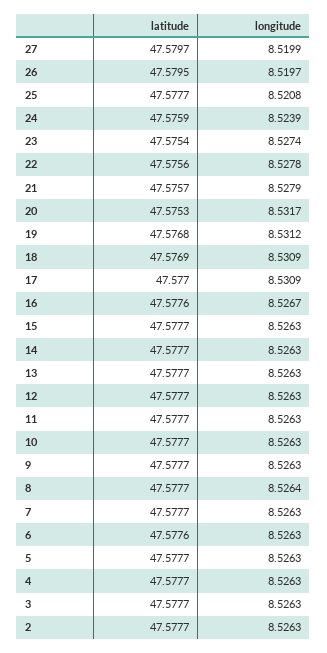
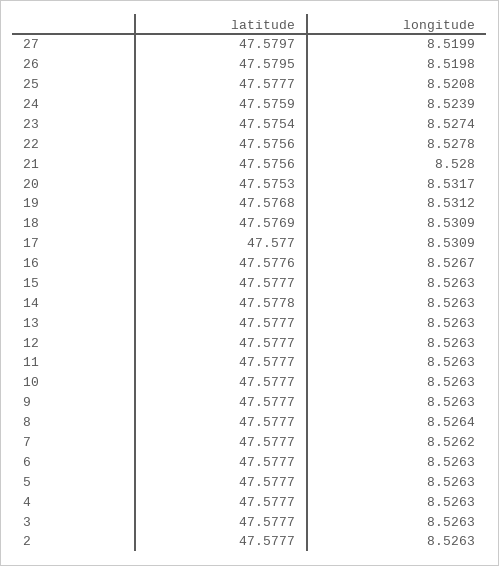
  {
    "latitude": {
      "27": 47.5797,
      "26": 47.5795,
      "25": 47.5777,
      "24": 47.5759,
      "23": 47.5754,
      "22": 47.5756,
-     "21": 47.5757,
+     "21": 47.5756,
      "20": 47.5753,
      "19": 47.5768,
      "18": 47.5769,
      "17": 47.577,
      "16": 47.5776,
      "15": 47.5777,
-     "14": 47.5777,
+     "14": 47.5778,
      "13": 47.5777,
      "12": 47.5777,
      "11": 47.5777,
      "10": 47.5777,
      "9": 47.5777,
      "8": 47.5777,
      "7": 47.5777,
-     "6": 47.5776,
+     "6": 47.5777,
      "5": 47.5777,
      "4": 47.5777,
      "3": 47.5777,
      "2": 47.5777
    },
    "longitude": {
      "27": 8.5199,
-     "26": 8.5197,
+     "26": 8.5198,
      "25": 8.5208,
      "24": 8.5239,
      "23": 8.5274,
      "22": 8.5278,
-     "21": 8.5279,
+     "21": 8.528,
      "20": 8.5317,
      "19": 8.5312,
      "18": 8.5309,
      "17": 8.5309,
      "16": 8.5267,
      "15": 8.5263,
      "14": 8.5263,
      "13": 8.5263,
      "12": 8.5263,
      "11": 8.5263,
      "10": 8.5263,
      "9": 8.5263,
      "8": 8.5264,
-     "7": 8.5263,
+     "7": 8.5262,
      "6": 8.5263,
      "5": 8.5263,
      "4": 8.5263,
      "3": 8.5263,
      "2": 8.5263
    }
  }

